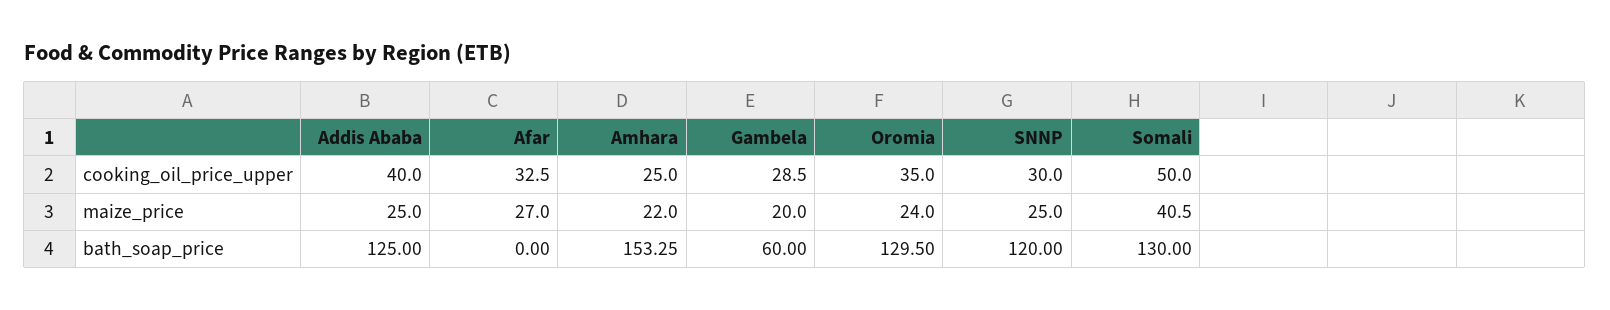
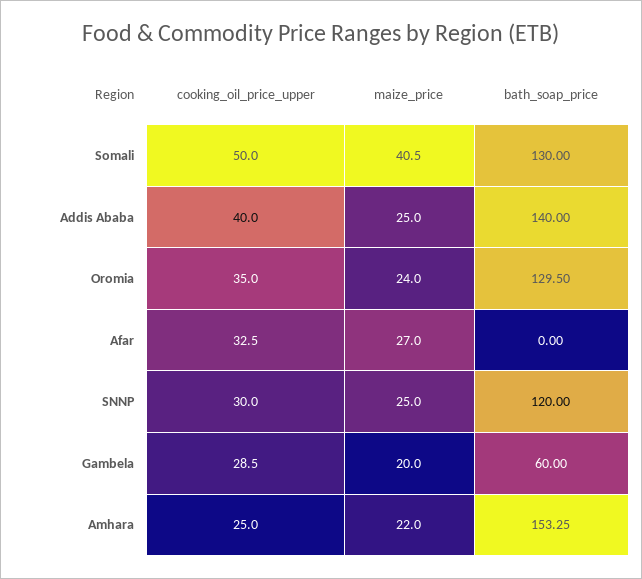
  {
    "Addis Ababa": {
      "cooking_oil_price_upper": 40,
      "maize_price": 25,
-     "bath_soap_price": 125
+     "bath_soap_price": 140
    },
    "Afar": {
      "cooking_oil_price_upper": 32.5,
      "maize_price": 27,
      "bath_soap_price": 0
    },
    "Amhara": {
      "cooking_oil_price_upper": 25,
      "maize_price": 22,
      "bath_soap_price": 153.25
    },
    "Gambela": {
      "cooking_oil_price_upper": 28.5,
      "maize_price": 20,
      "bath_soap_price": 60
    },
    "Oromia": {
      "cooking_oil_price_upper": 35,
      "maize_price": 24,
      "bath_soap_price": 129.5
    },
    "SNNP": {
      "cooking_oil_price_upper": 30,
      "maize_price": 25,
      "bath_soap_price": 120
    },
    "Somali": {
      "cooking_oil_price_upper": 50,
      "maize_price": 40.5,
      "bath_soap_price": 130
    }
  }

